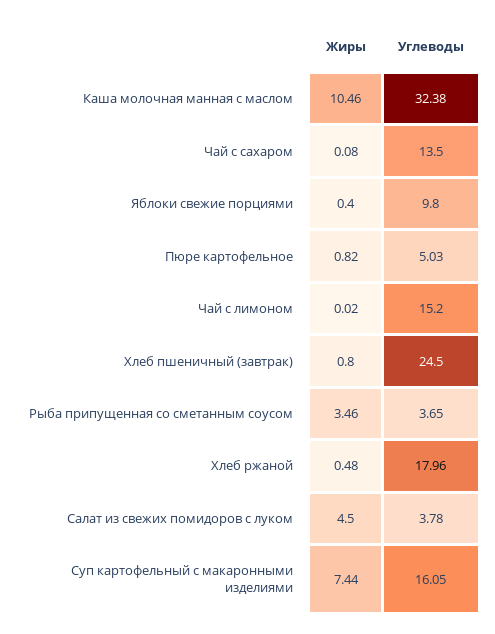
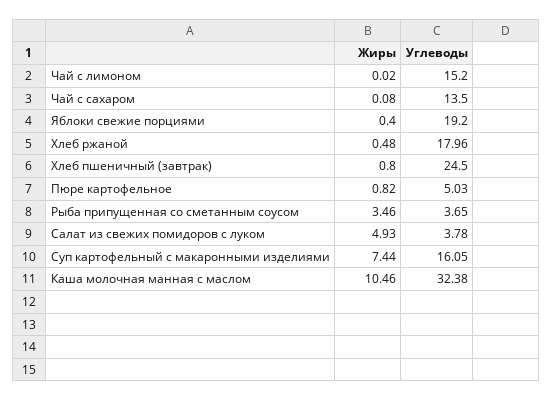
  {
    "Жиры": {
      "Каша молочная манная с маслом": 10.46,
      "Чай с сахаром": 0.08,
      "Яблоки свежие порциями": 0.4,
      "Пюре картофельное": 0.82,
      "Чай с лимоном": 0.02,
      "Хлеб пшеничный (завтрак)": 0.8,
      "Рыба припущенная со сметанным соусом": 3.46,
      "Хлеб ржаной": 0.48,
-     "Салат из свежих помидоров с луком": 4.5,
+     "Салат из свежих помидоров с луком": 4.93,
      "Суп картофельный с макаронными изделиями": 7.44
    },
    "Углеводы": {
      "Каша молочная манная с маслом": 32.38,
      "Чай с сахаром": 13.5,
-     "Яблоки свежие порциями": 9.8,
+     "Яблоки свежие порциями": 19.2,
      "Пюре картофельное": 5.03,
      "Чай с лимоном": 15.2,
      "Хлеб пшеничный (завтрак)": 24.5,
      "Рыба припущенная со сметанным соусом": 3.65,
      "Хлеб ржаной": 17.96,
      "Салат из свежих помидоров с луком": 3.78,
      "Суп картофельный с макаронными изделиями": 16.05
    }
  }

